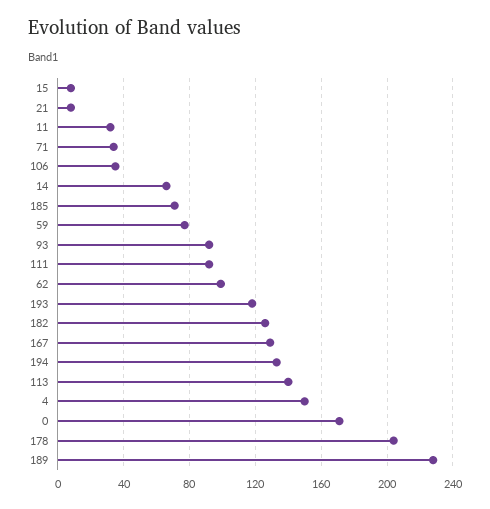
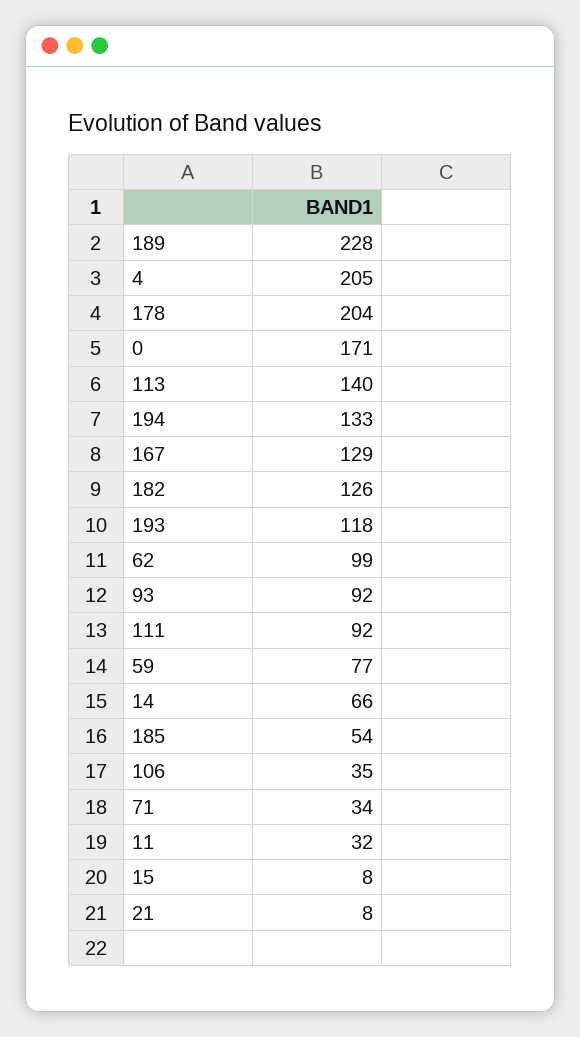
  {
    "15": 8,
    "21": 8,
    "11": 32,
    "71": 34,
    "106": 35,
    "14": 66,
-   "185": 70,
+   "185": 54,
    "59": 77,
    "93": 92,
    "111": 92,
    "62": 99,
    "193": 118,
    "182": 126,
    "167": 129,
    "194": 133,
    "113": 140,
-   "4": 150,
+   "4": 205,
    "0": 171,
    "178": 204,
    "189": 228
  }

